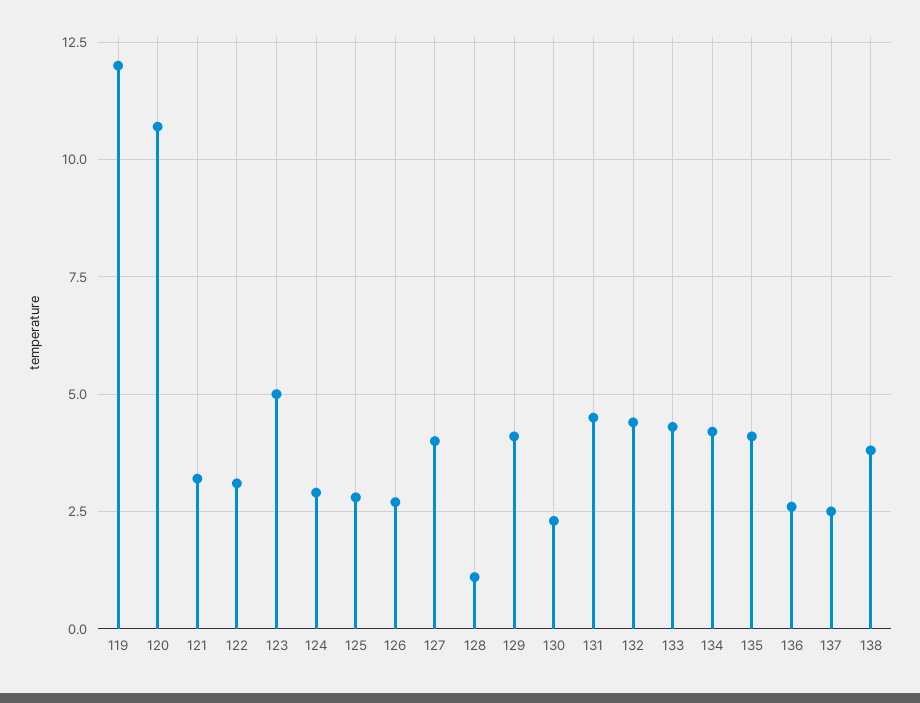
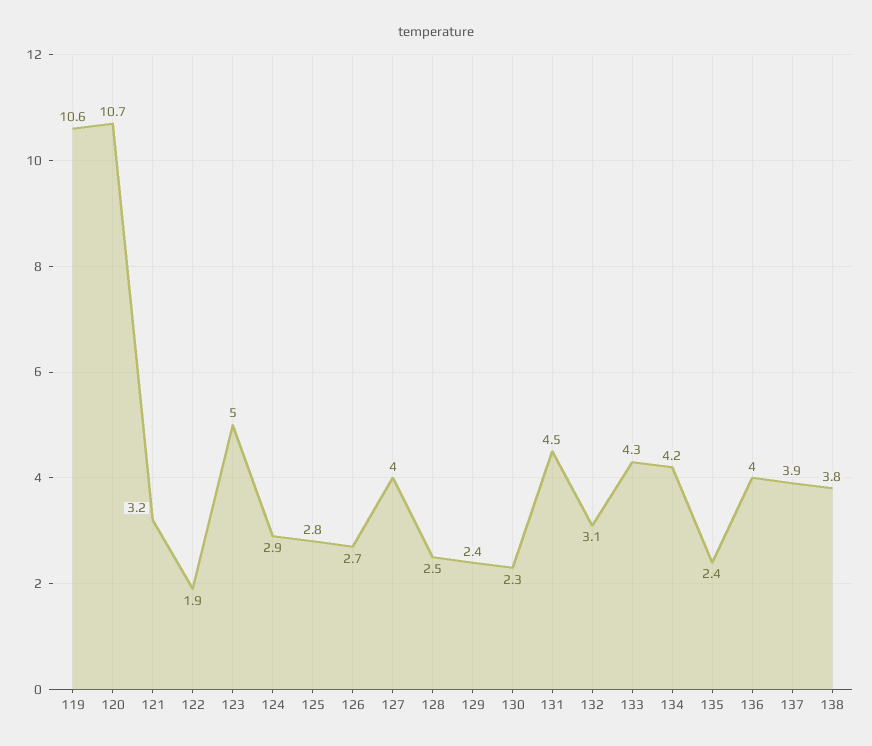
  {
-   "119": 12,
+   "119": 10.6,
    "120": 10.7,
    "121": 3.2,
-   "122": 3,
+   "122": 1.9,
    "123": 5,
    "124": 2.9,
    "125": 2.8,
    "126": 2.7,
    "127": 4,
-   "128": 1,
+   "128": 2.5,
-   "129": 4,
+   "129": 2.4,
    "130": 2.3,
    "131": 4.5,
-   "132": 4.5,
+   "132": 3.1,
    "133": 4.3,
    "134": 4.2,
-   "135": 4,
+   "135": 2.4,
-   "136": 2.5,
+   "136": 4,
-   "137": 2.5,
+   "137": 3.9,
    "138": 3.8
  }

